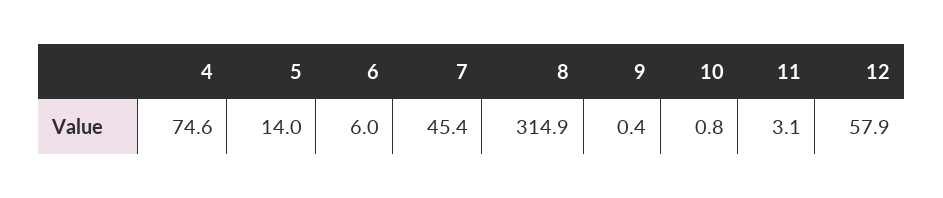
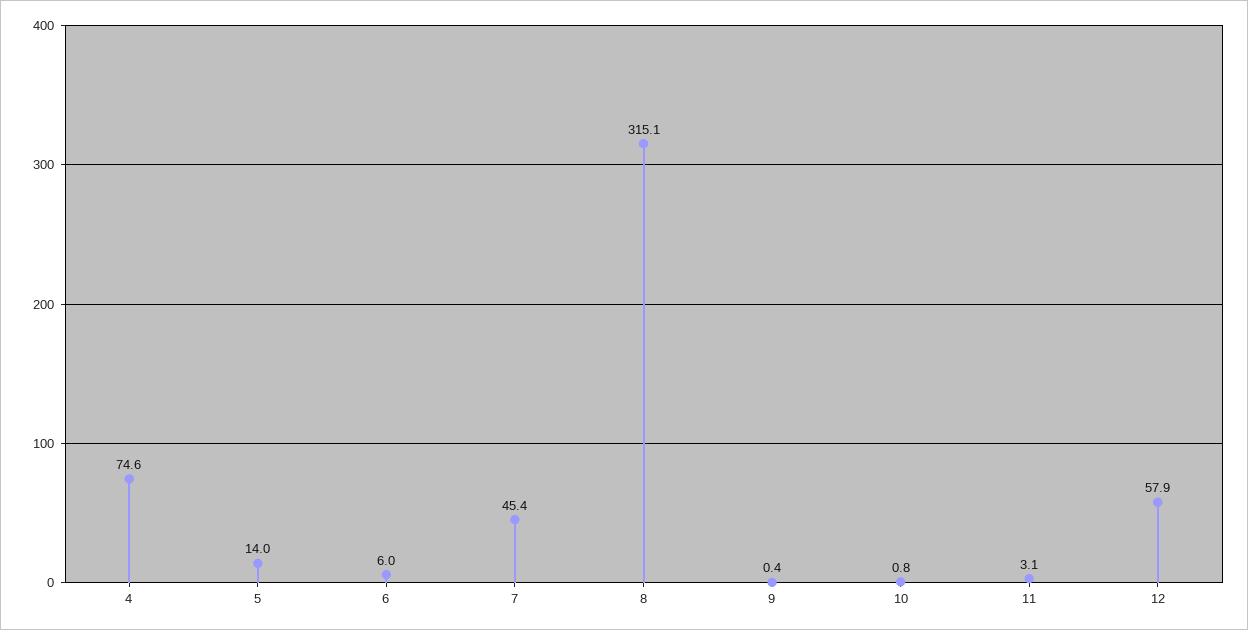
  {
    "4": 74.6,
    "5": 14,
    "6": 6,
    "7": 45.4,
-   "8": 314.9,
+   "8": 315.1,
    "9": 0.4,
    "10": 0.8,
    "11": 3.1,
    "12": 57.9
  }

